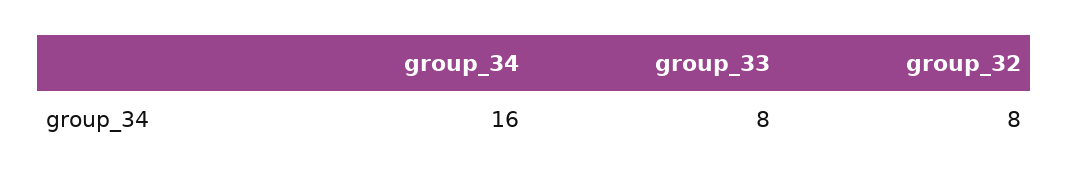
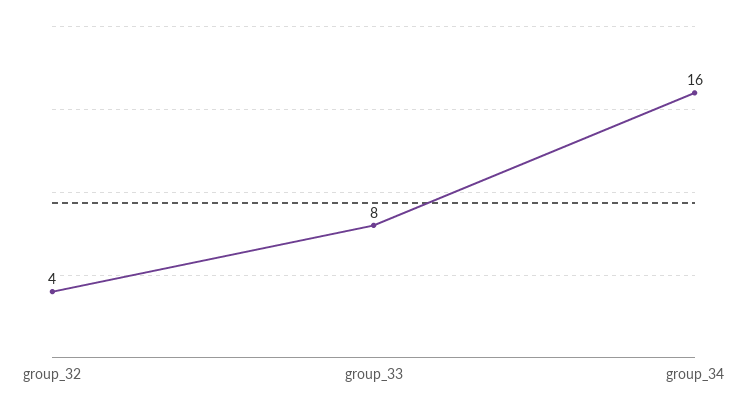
  {
    "group_34": 16,
    "group_33": 8,
-   "group_32": 8
+   "group_32": 4
  }

